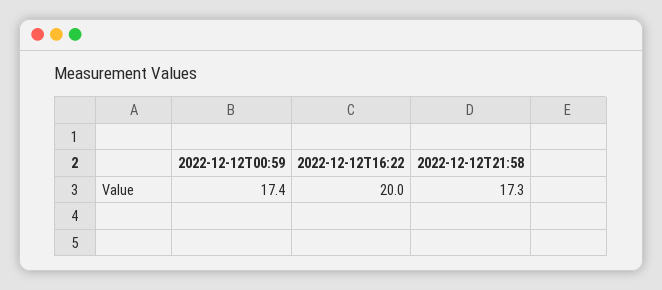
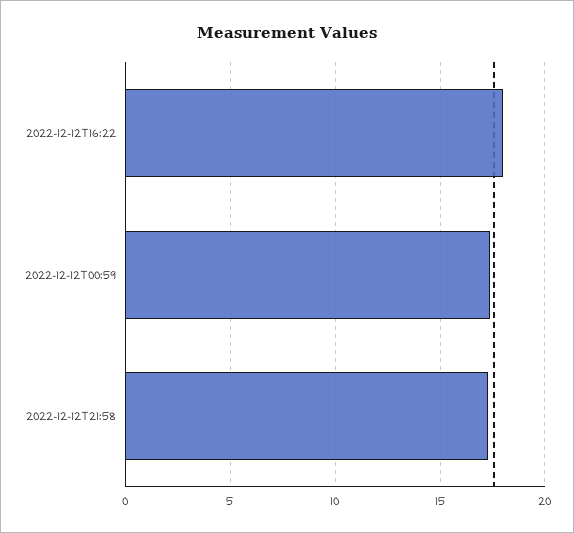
  {
    "2022-12-12T00:59": 17.4,
-   "2022-12-12T16:22": 20,
+   "2022-12-12T16:22": 18,
    "2022-12-12T21:58": 17.3
  }

